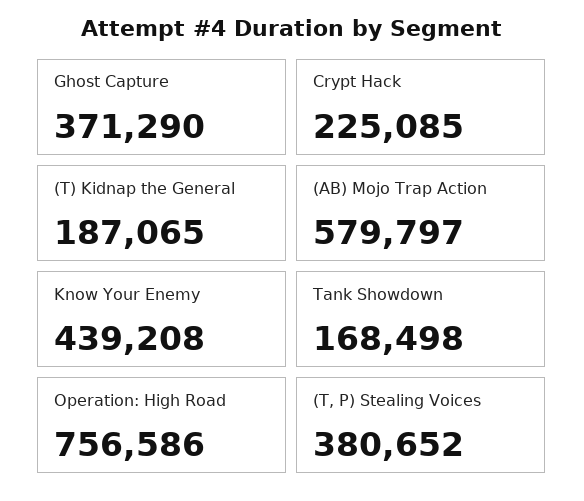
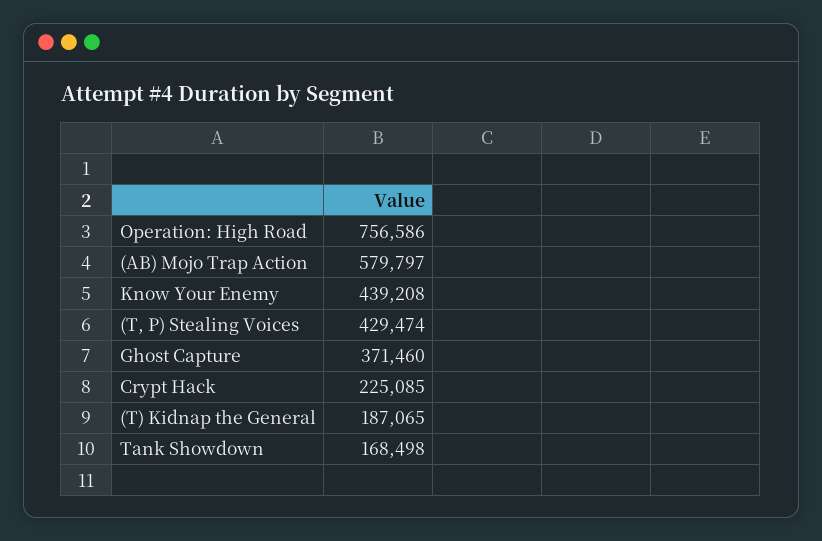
  {
-   "Ghost Capture": 371290,
+   "Ghost Capture": 371460,
    "Crypt Hack": 225085,
    "(T) Kidnap the General": 187065,
    "(AB) Mojo Trap Action": 579797,
    "Know Your Enemy": 439208,
    "Tank Showdown": 168498,
    "Operation: High Road": 756586,
-   "(T, P) Stealing Voices": 380652
+   "(T, P) Stealing Voices": 429474
  }

